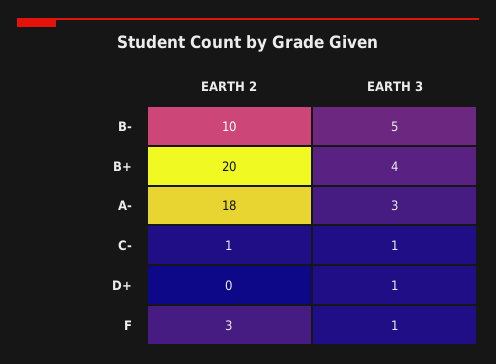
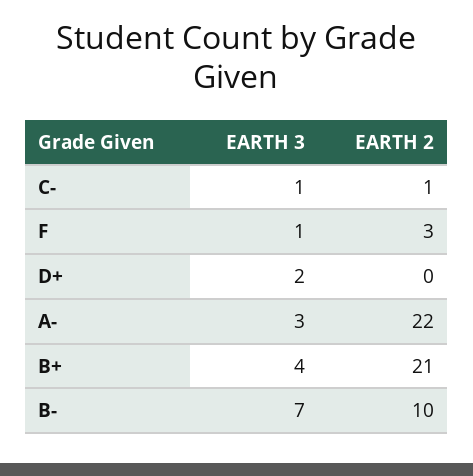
  {
    "EARTH 2": {
      "B-": 10,
-     "B+": 20,
+     "B+": 21,
-     "A-": 18,
+     "A-": 22,
      "C-": 1,
      "D+": 0,
      "F": 3
    },
    "EARTH 3": {
-     "B-": 5,
+     "B-": 7,
      "B+": 4,
      "A-": 3,
      "C-": 1,
-     "D+": 1,
+     "D+": 2,
      "F": 1
    }
  }

